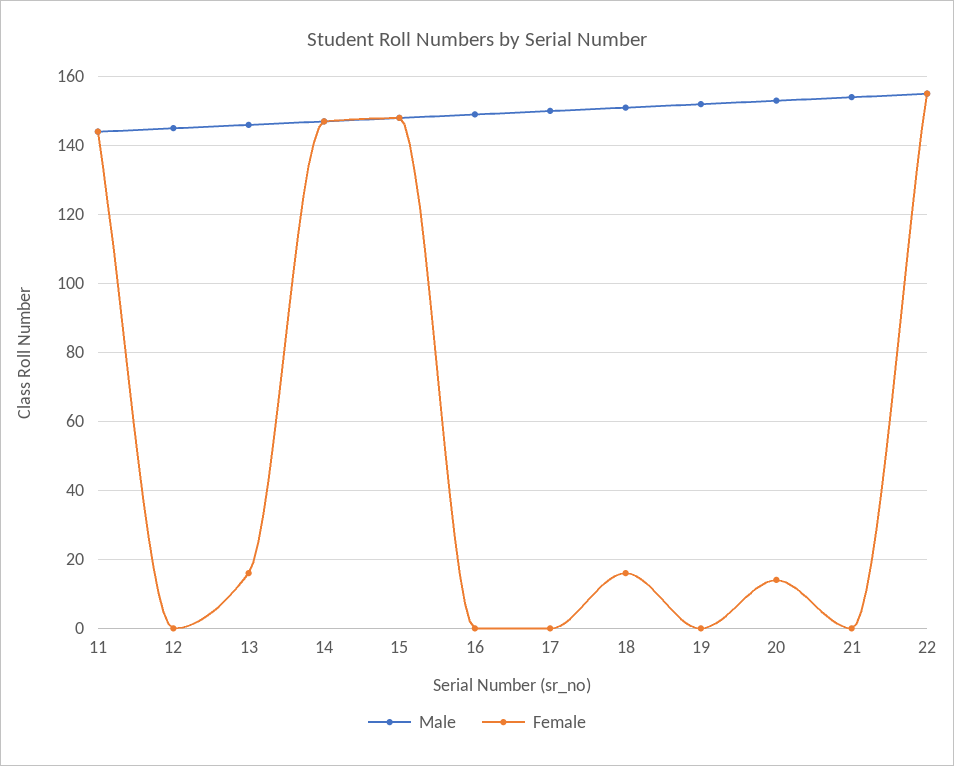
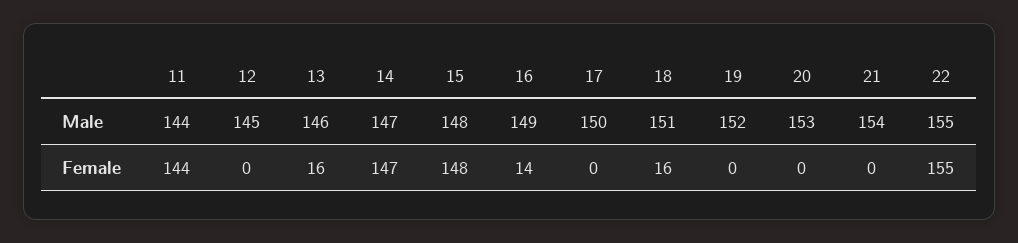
  {
    "Male": {
      "11": 144,
      "12": 145,
      "13": 146,
      "14": 147,
      "15": 148,
      "16": 149,
      "17": 150,
      "18": 151,
      "19": 152,
      "20": 153,
      "21": 154,
      "22": 155
    },
    "Female": {
      "11": 144,
      "12": 0,
      "13": 16,
      "14": 147,
      "15": 148,
-     "16": 0,
+     "16": 14,
      "17": 0,
      "18": 16,
      "19": 0,
-     "20": 15,
+     "20": 0,
      "21": 0,
      "22": 155
    }
  }

